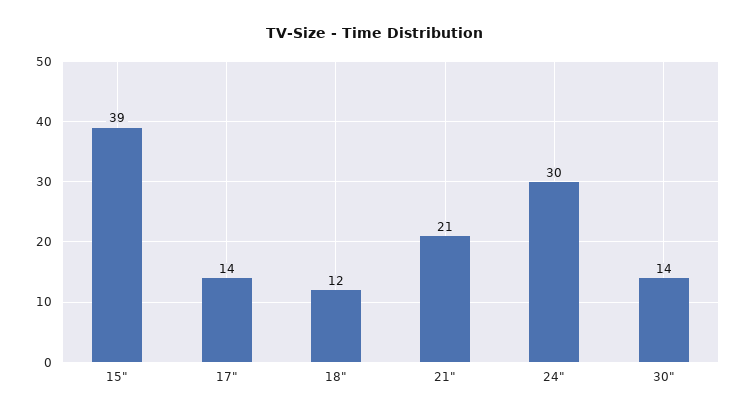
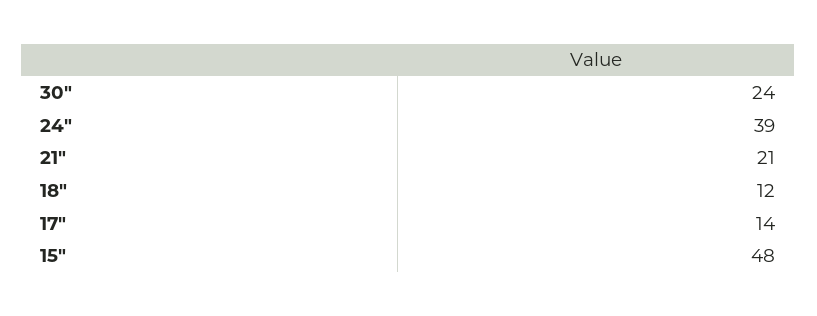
  {
-   "15\"": 39,
+   "15\"": 48,
    "17\"": 14,
    "18\"": 12,
    "21\"": 21,
-   "24\"": 30,
+   "24\"": 39,
-   "30\"": 14
+   "30\"": 24
  }

